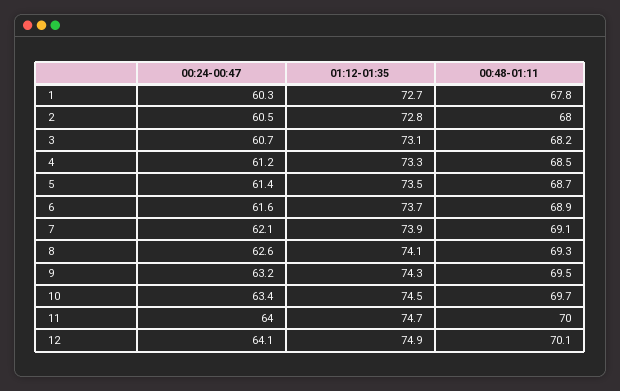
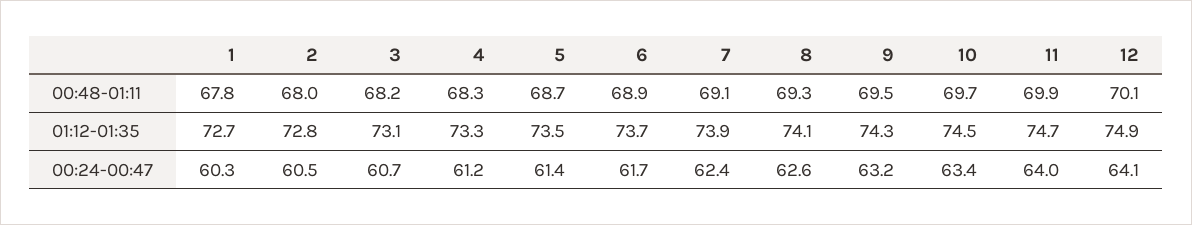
  {
    "00:24-00:47": {
      "1": 60.3,
      "2": 60.5,
      "3": 60.7,
      "4": 61.2,
      "5": 61.4,
-     "6": 61.6,
+     "6": 61.7,
-     "7": 62.1,
+     "7": 62.4,
      "8": 62.6,
      "9": 63.2,
      "10": 63.4,
      "11": 64,
      "12": 64.1
    },
    "01:12-01:35": {
      "1": 72.7,
      "2": 72.8,
      "3": 73.1,
      "4": 73.3,
      "5": 73.5,
      "6": 73.7,
      "7": 73.9,
      "8": 74.1,
      "9": 74.3,
      "10": 74.5,
      "11": 74.7,
      "12": 74.9
    },
    "00:48-01:11": {
      "1": 67.8,
      "2": 68,
      "3": 68.2,
-     "4": 68.5,
+     "4": 68.3,
      "5": 68.7,
      "6": 68.9,
      "7": 69.1,
      "8": 69.3,
      "9": 69.5,
      "10": 69.7,
-     "11": 70,
+     "11": 69.9,
      "12": 70.1
    }
  }

